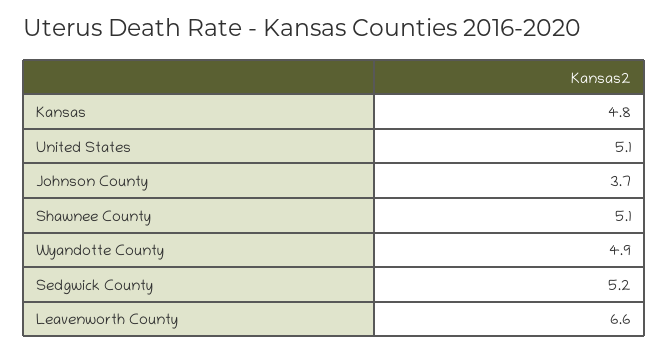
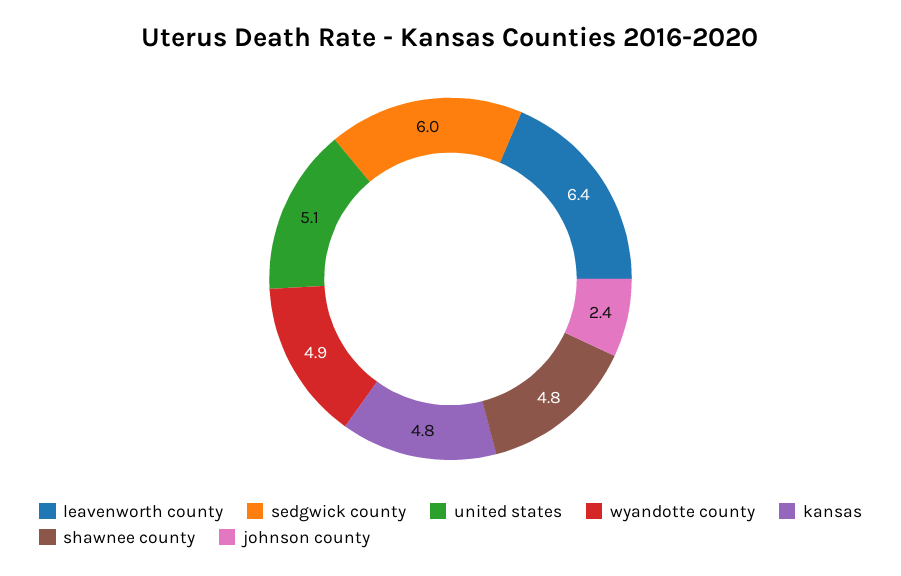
  {
    "Kansas": 4.8,
    "United States": 5.1,
-   "Johnson County": 3.7,
+   "Johnson County": 2.4,
-   "Shawnee County": 5.1,
+   "Shawnee County": 4.8,
    "Wyandotte County": 4.9,
-   "Sedgwick County": 5.2,
+   "Sedgwick County": 6,
-   "Leavenworth County": 6.6
+   "Leavenworth County": 6.4
  }

